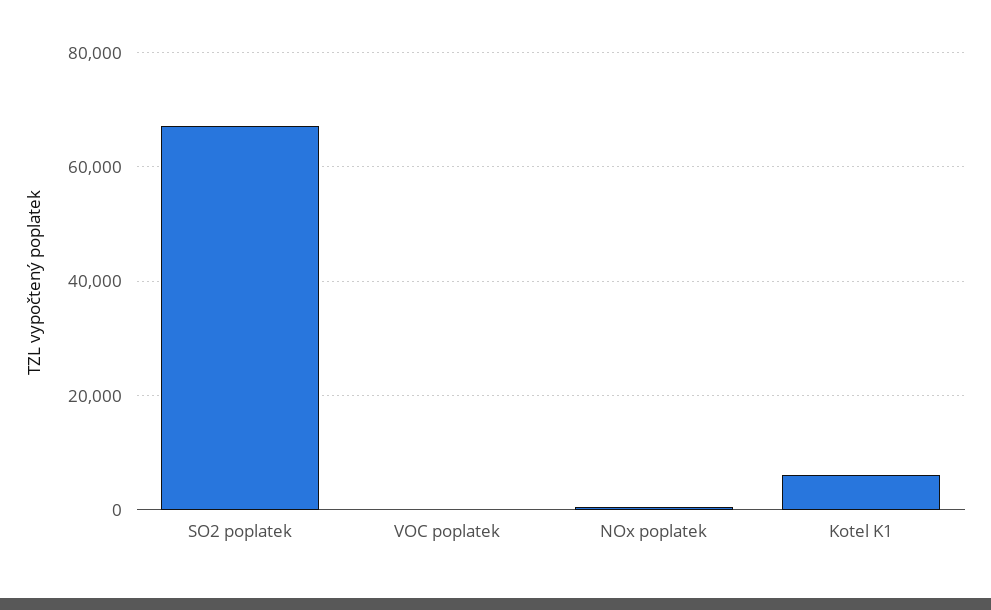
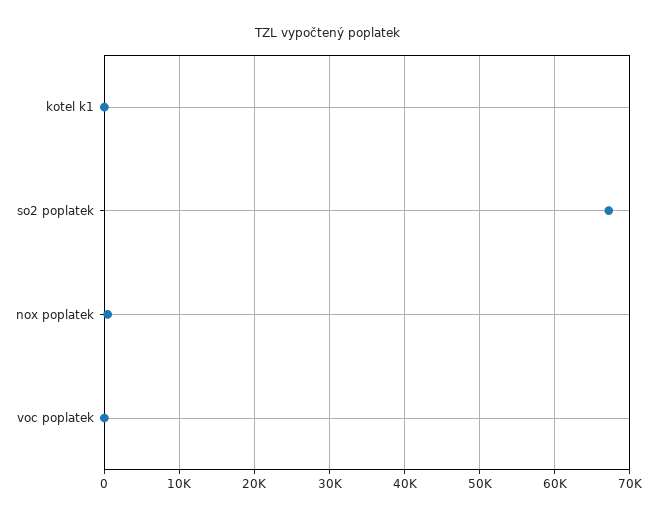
  {
    "SO2 poplatek": 67000,
    "VOC poplatek": 0,
    "NOx poplatek": 0,
-   "Kotel K1": 6000
+   "Kotel K1": 0
  }

